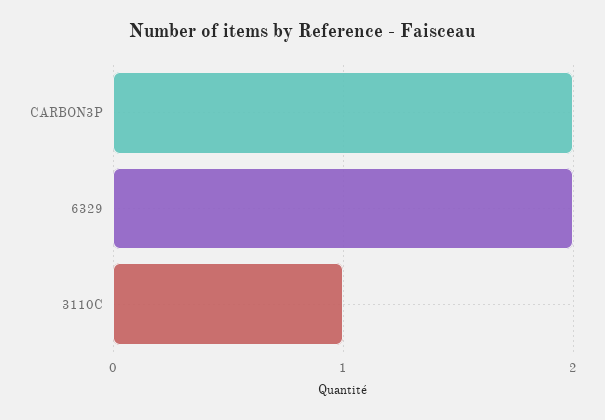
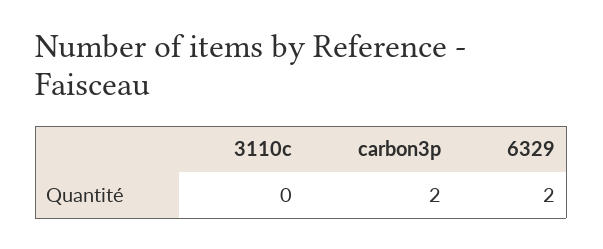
  {
    "CARBON3P": 2,
    "6329": 2,
-   "3110C": 1
+   "3110C": 0
  }

